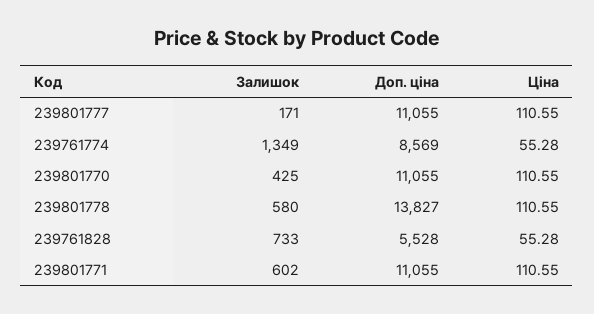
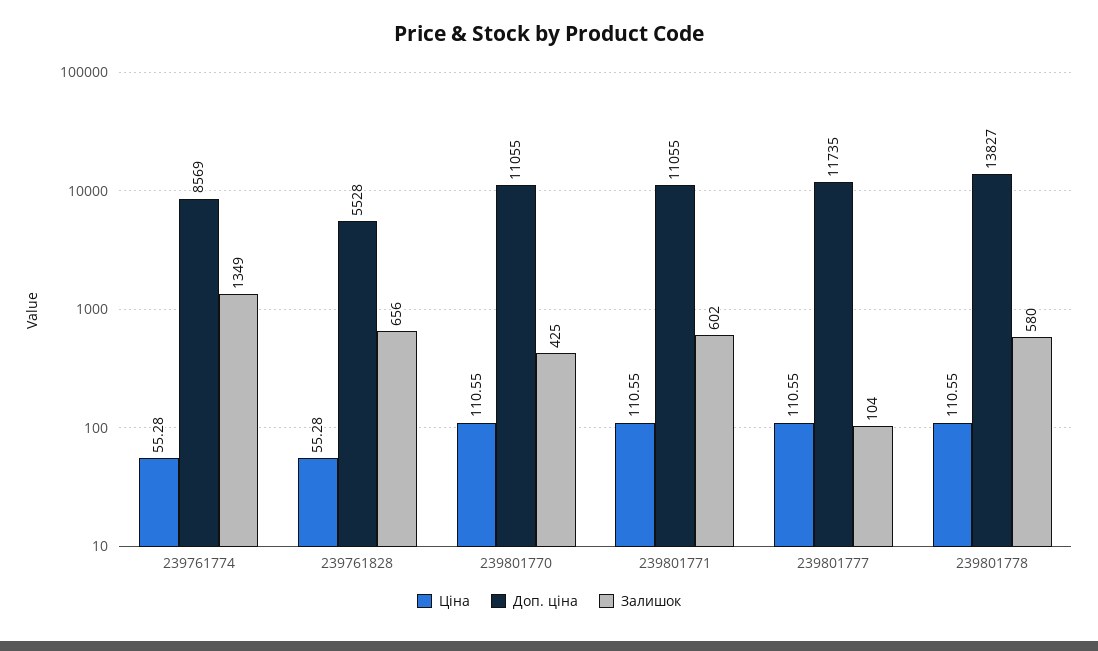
  {
    "Залишок": {
-     "239801777": 171,
+     "239801777": 104,
      "239761774": 1349,
      "239801770": 425,
      "239801778": 580,
-     "239761828": 733,
+     "239761828": 656,
      "239801771": 602
    },
    "Доп. ціна": {
-     "239801777": 11055,
+     "239801777": 11735,
      "239761774": 8569,
      "239801770": 11055,
      "239801778": 13827,
      "239761828": 5528,
      "239801771": 11055
    },
    "Ціна": {
      "239801777": 110.55,
      "239761774": 55.28,
      "239801770": 110.55,
      "239801778": 110.55,
      "239761828": 55.28,
      "239801771": 110.55
    }
  }

